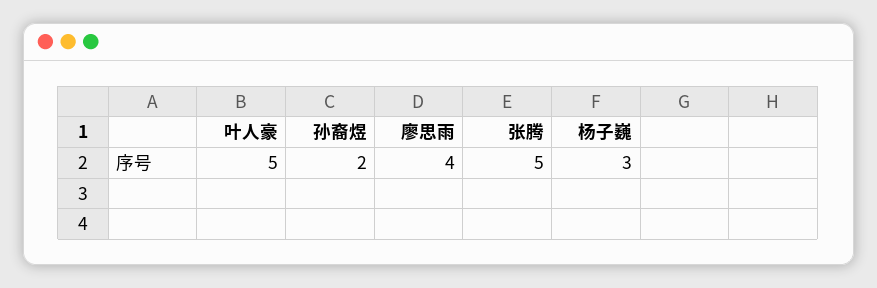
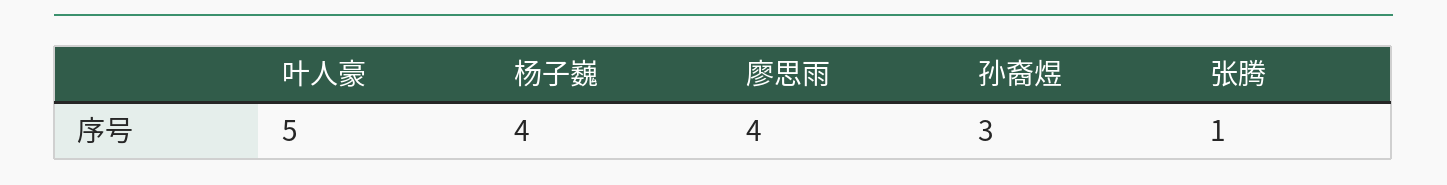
  {
    "叶人豪": 5,
-   "孙裔煜": 2,
+   "孙裔煜": 3,
    "廖思雨": 4,
-   "张腾": 5,
+   "张腾": 1,
-   "杨子巍": 3
+   "杨子巍": 4
  }

